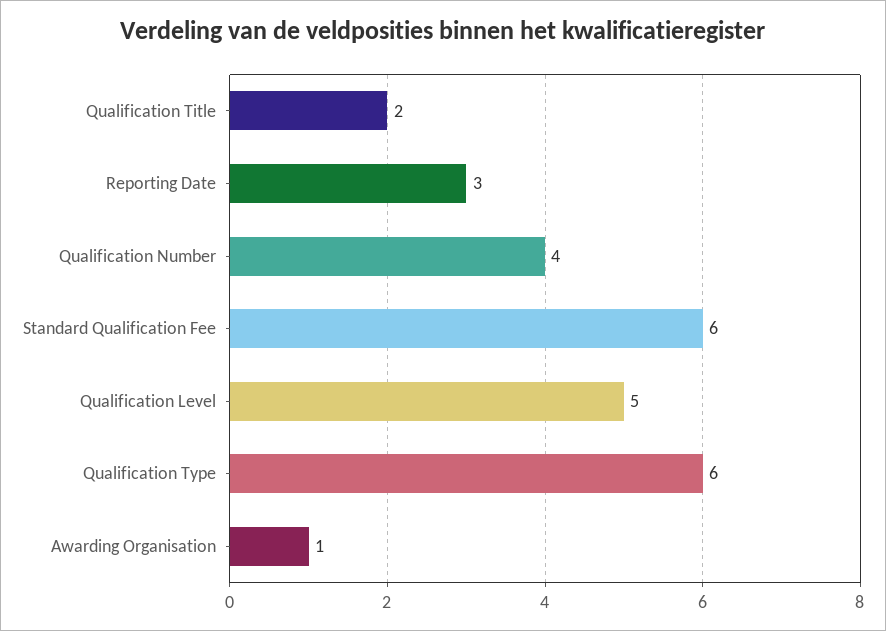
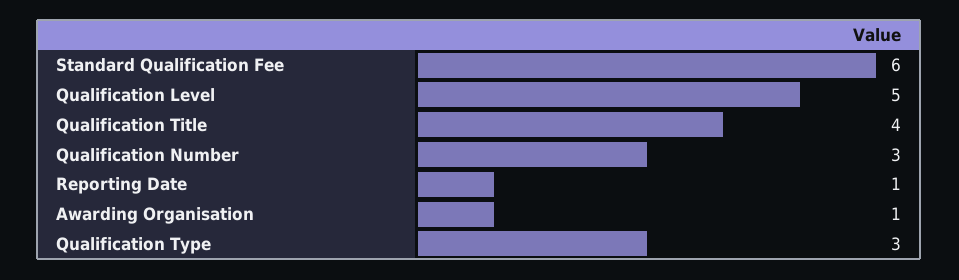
  {
-   "Qualification Title": 2,
+   "Qualification Title": 4,
-   "Reporting Date": 3,
+   "Reporting Date": 1,
-   "Qualification Number": 4,
+   "Qualification Number": 3,
    "Standard Qualification Fee": 6,
    "Qualification Level": 5,
-   "Qualification Type": 6,
+   "Qualification Type": 3,
    "Awarding Organisation": 1
  }

